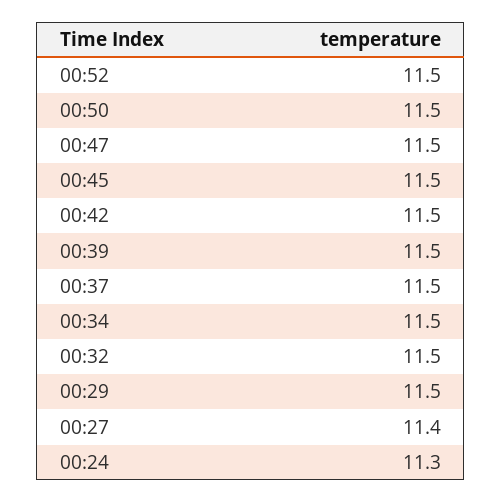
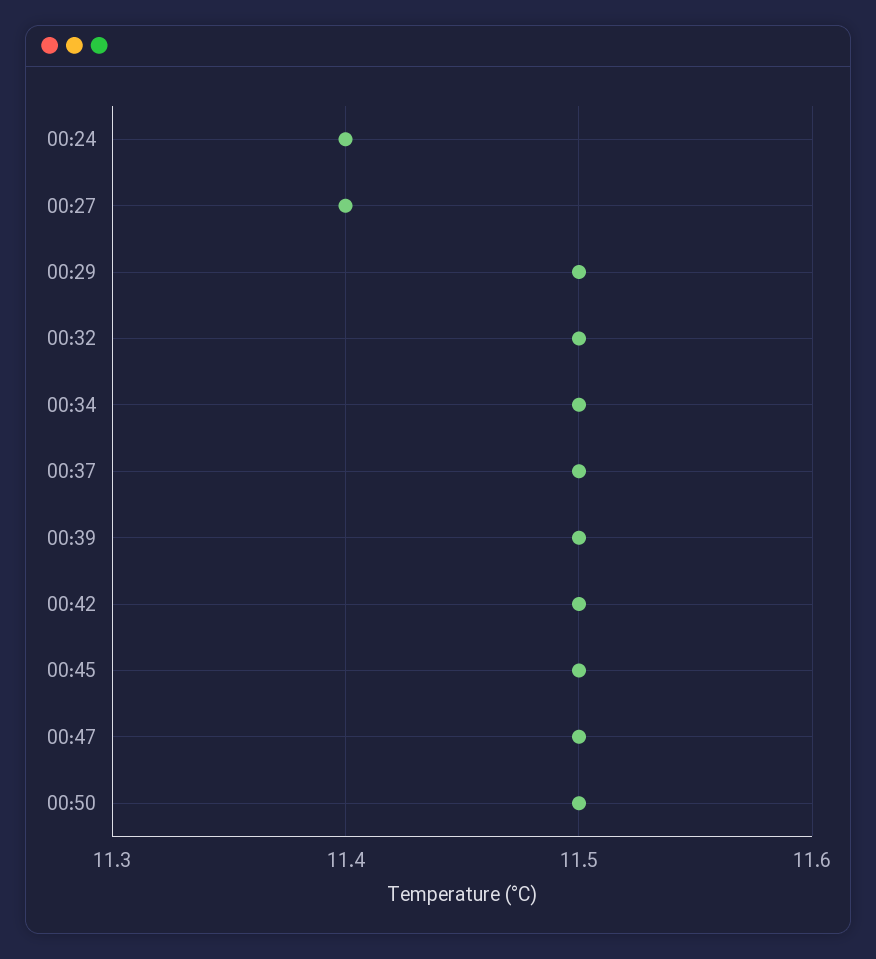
  {
-   "00:52": 11.5,
    "00:50": 11.5,
    "00:47": 11.5,
    "00:45": 11.5,
    "00:42": 11.5,
    "00:39": 11.5,
    "00:37": 11.5,
    "00:34": 11.5,
    "00:32": 11.5,
    "00:29": 11.5,
    "00:27": 11.4,
-   "00:24": 11.3
+   "00:24": 11.4
  }

